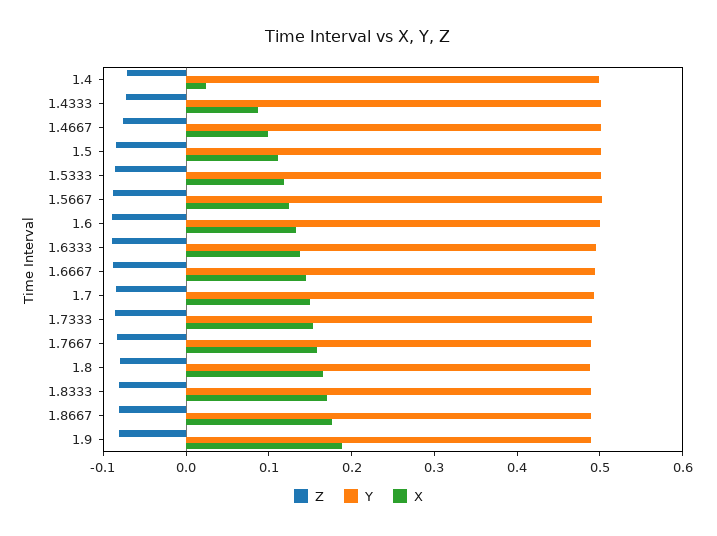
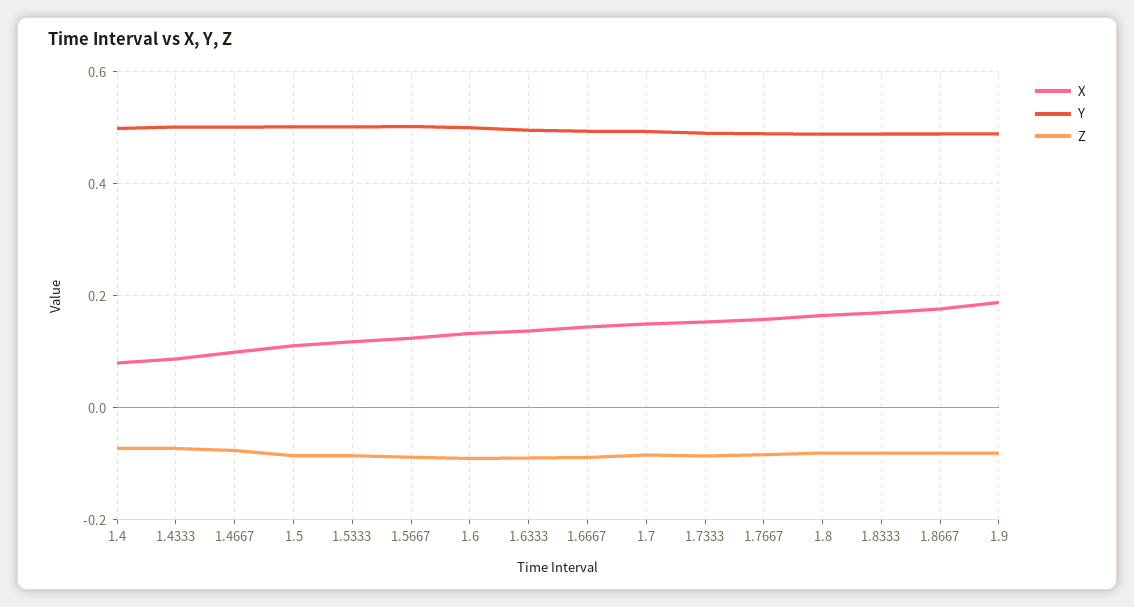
  {
    "Z": {
      "1.4": -0.08,
      "1.4333": -0.08,
      "1.4667": -0.08,
      "1.5": -0.08,
      "1.5333": -0.08,
      "1.5667": -0.08,
      "1.6": -0.1,
      "1.6333": -0.08,
      "1.6667": -0.08,
      "1.7": -0.08,
      "1.7333": -0.08,
      "1.7667": -0.08,
      "1.8": -0.08,
      "1.8333": -0.08,
      "1.8667": -0.08,
      "1.9": -0.08
    },
    "Y": {
      "1.4": 0.5,
      "1.4333": 0.5,
      "1.4667": 0.5,
      "1.5": 0.5,
      "1.5333": 0.5,
      "1.5667": 0.5,
      "1.6": 0.5,
      "1.6333": 0.5,
      "1.6667": 0.5,
      "1.7": 0.5,
      "1.7333": 0.5,
      "1.7667": 0.48,
      "1.8": 0.48,
      "1.8333": 0.48,
      "1.8667": 0.48,
      "1.9": 0.48
    },
    "X": {
-     "1.4": 0.02,
+     "1.4": 0.08,
      "1.4333": 0.08,
      "1.4667": 0.1,
      "1.5": 0.12,
      "1.5333": 0.12,
      "1.5667": 0.12,
      "1.6": 0.14,
      "1.6333": 0.14,
      "1.6667": 0.14,
      "1.7": 0.14,
      "1.7333": 0.16,
      "1.7667": 0.16,
      "1.8": 0.16,
      "1.8333": 0.18,
      "1.8667": 0.18,
      "1.9": 0.18
    }
  }

